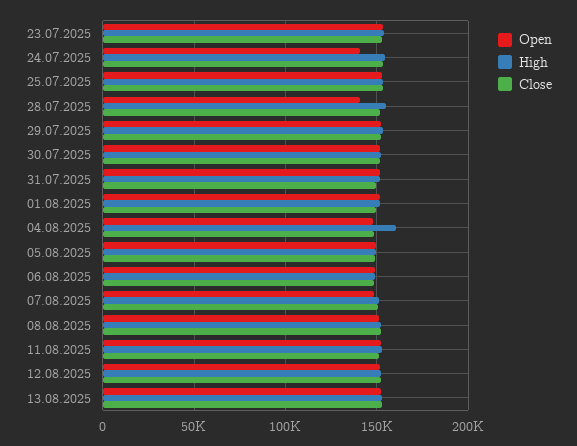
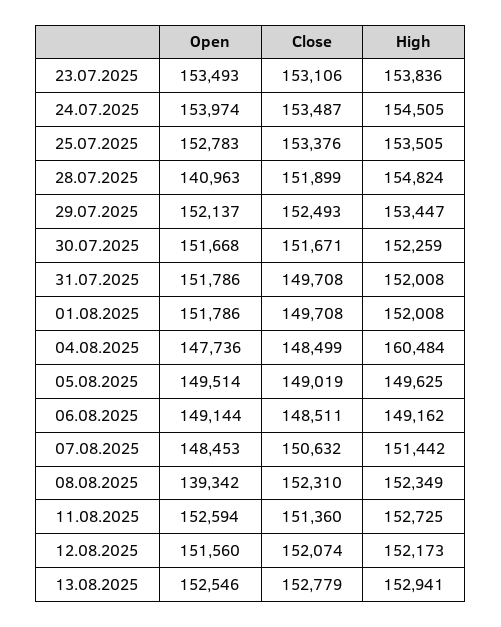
  {
    "Open": {
      "23.07.2025": 153493,
-     "24.07.2025": 140000,
+     "24.07.2025": 153974,
      "25.07.2025": 152783,
      "28.07.2025": 140963,
      "29.07.2025": 152137,
      "30.07.2025": 151668,
      "31.07.2025": 151786,
      "01.08.2025": 151786,
      "04.08.2025": 147736,
      "05.08.2025": 149514,
      "06.08.2025": 149144,
      "07.08.2025": 148453,
-     "08.08.2025": 150000,
+     "08.08.2025": 139342,
      "11.08.2025": 152594,
      "12.08.2025": 151560,
      "13.08.2025": 152546
    },
    "High": {
      "23.07.2025": 153836,
      "24.07.2025": 154505,
      "25.07.2025": 153505,
      "28.07.2025": 154824,
      "29.07.2025": 153447,
      "30.07.2025": 152259,
      "31.07.2025": 152008,
      "01.08.2025": 152008,
      "04.08.2025": 160484,
      "05.08.2025": 149625,
      "06.08.2025": 149162,
      "07.08.2025": 151442,
      "08.08.2025": 152349,
      "11.08.2025": 152725,
      "12.08.2025": 152173,
      "13.08.2025": 152941
    },
    "Close": {
      "23.07.2025": 153106,
      "24.07.2025": 153487,
      "25.07.2025": 153376,
      "28.07.2025": 151899,
      "29.07.2025": 152493,
      "30.07.2025": 151671,
      "31.07.2025": 149708,
      "01.08.2025": 149708,
      "04.08.2025": 148499,
      "05.08.2025": 149019,
      "06.08.2025": 148511,
      "07.08.2025": 150632,
      "08.08.2025": 152310,
      "11.08.2025": 151360,
      "12.08.2025": 152074,
      "13.08.2025": 152779
    }
  }

